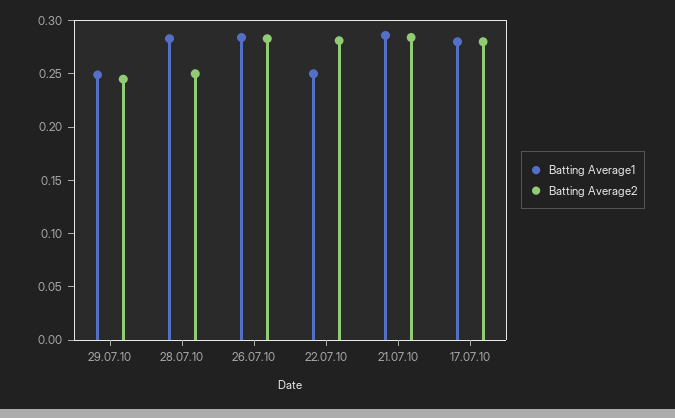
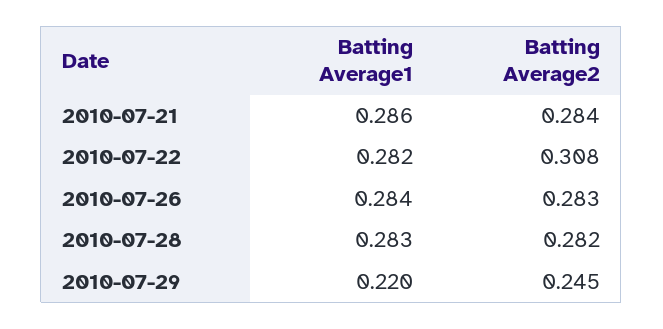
  {
    "Batting Average1": {
-     "29.07.10": 0.25,
+     "29.07.10": 0.22,
      "28.07.10": 0.283,
      "26.07.10": 0.284,
-     "22.07.10": 0.25,
+     "22.07.10": 0.282,
-     "21.07.10": 0.286,
+     "21.07.10": 0.286
-     "17.07.10": 0.28
    },
    "Batting Average2": {
      "29.07.10": 0.245,
-     "28.07.10": 0.25,
+     "28.07.10": 0.282,
      "26.07.10": 0.283,
-     "22.07.10": 0.28,
+     "22.07.10": 0.308,
-     "21.07.10": 0.284,
+     "21.07.10": 0.284
-     "17.07.10": 0.28
    }
  }

